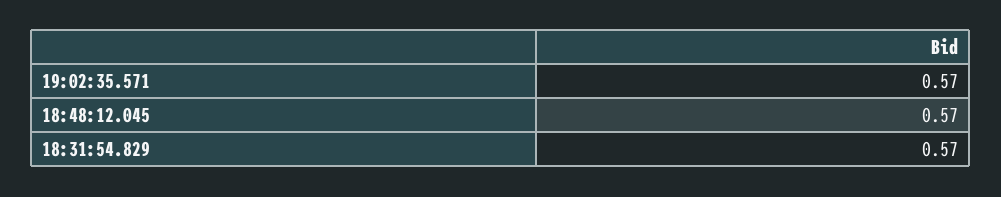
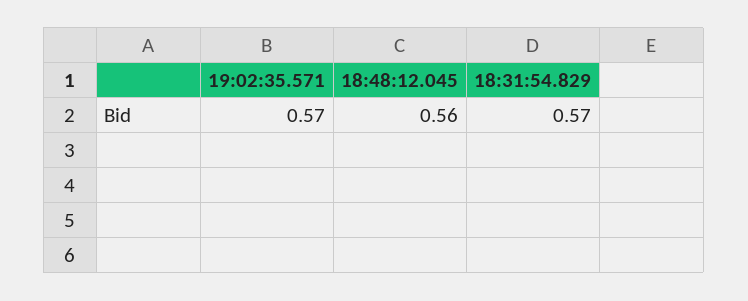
  {
    "19:02:35.571": 0.57,
-   "18:48:12.045": 0.57,
+   "18:48:12.045": 0.56,
    "18:31:54.829": 0.57
  }

